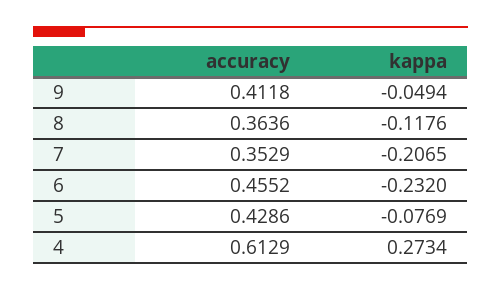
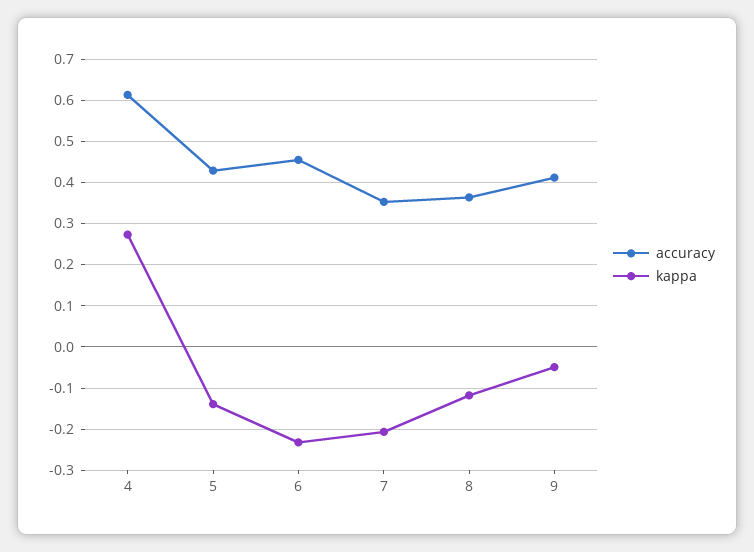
  {
    "accuracy": {
      "9": 0.4118,
      "8": 0.3636,
      "7": 0.3529,
      "6": 0.4552,
      "5": 0.4286,
      "4": 0.6129
    },
    "kappa": {
      "9": -0.0494,
      "8": -0.1176,
      "7": -0.2065,
      "6": -0.232,
-     "5": -0.0769,
+     "5": -0.14,
      "4": 0.2734
    }
  }

